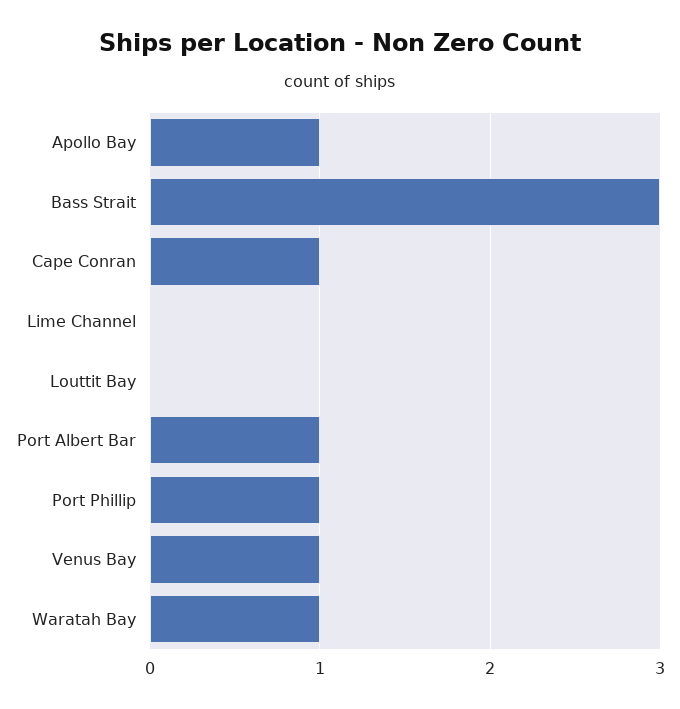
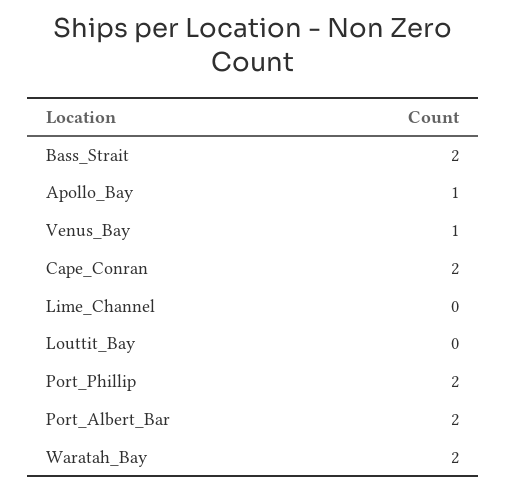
  {
    "Apollo Bay": 1,
-   "Bass Strait": 3,
+   "Bass Strait": 2,
-   "Cape Conran": 1,
+   "Cape Conran": 2,
    "Lime Channel": 0,
    "Louttit Bay": 0,
-   "Port Albert Bar": 1,
+   "Port Albert Bar": 2,
-   "Port Phillip": 1,
+   "Port Phillip": 2,
    "Venus Bay": 1,
-   "Waratah Bay": 1
+   "Waratah Bay": 2
  }

